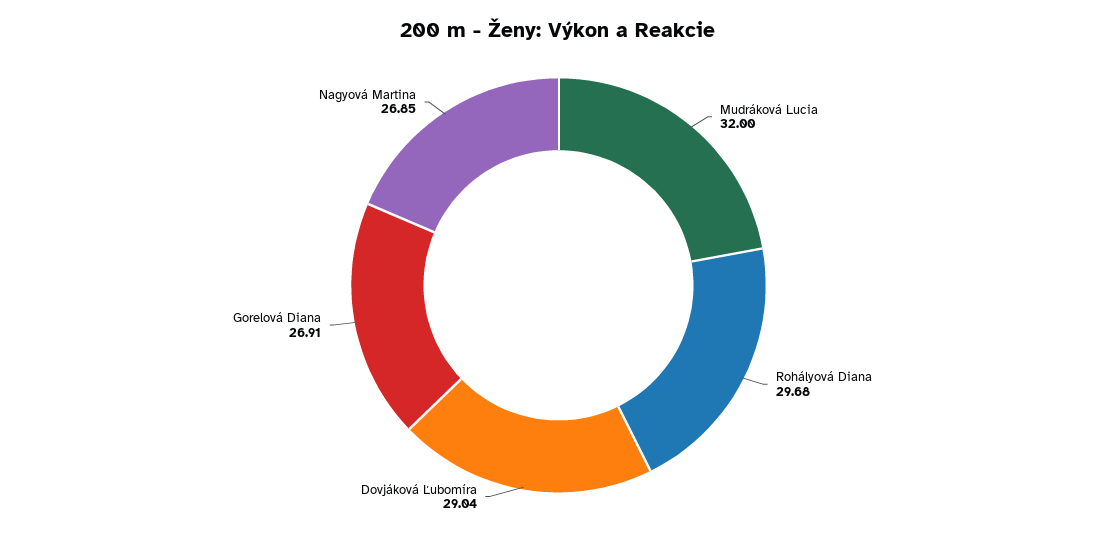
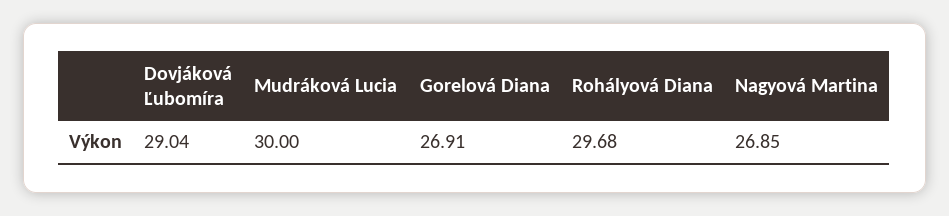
  {
-   "Mudráková Lucia": 32,
+   "Mudráková Lucia": 30,
    "Rohályová Diana": 29.68,
    "Dovjáková Ľubomíra": 29.04,
    "Gorelová Diana": 26.91,
    "Nagyová Martina": 26.85
  }

